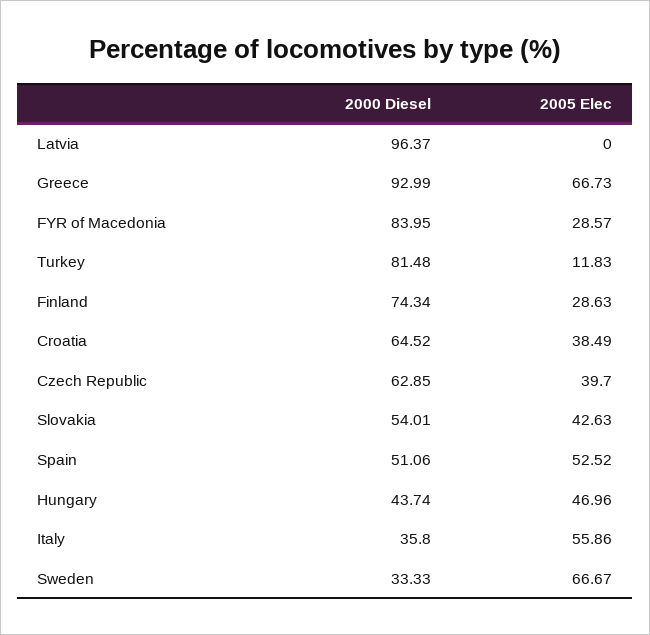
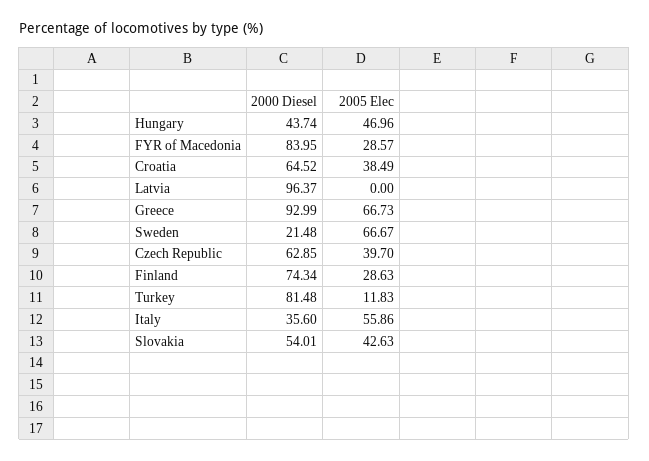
  {
    "2000 Diesel": {
      "Latvia": 96.37,
      "Greece": 92.99,
      "FYR of Macedonia": 83.95,
      "Turkey": 81.48,
      "Finland": 74.34,
      "Croatia": 64.52,
      "Czech Republic": 62.85,
      "Slovakia": 54.01,
-     "Spain": 51.06,
      "Hungary": 43.74,
-     "Italy": 35.8,
+     "Italy": 35.6,
-     "Sweden": 33.33
+     "Sweden": 21.48
    },
    "2005 Elec": {
      "Latvia": 0,
      "Greece": 66.73,
      "FYR of Macedonia": 28.57,
      "Turkey": 11.83,
      "Finland": 28.63,
      "Croatia": 38.49,
      "Czech Republic": 39.7,
      "Slovakia": 42.63,
-     "Spain": 52.52,
      "Hungary": 46.96,
      "Italy": 55.86,
      "Sweden": 66.67
    }
  }

